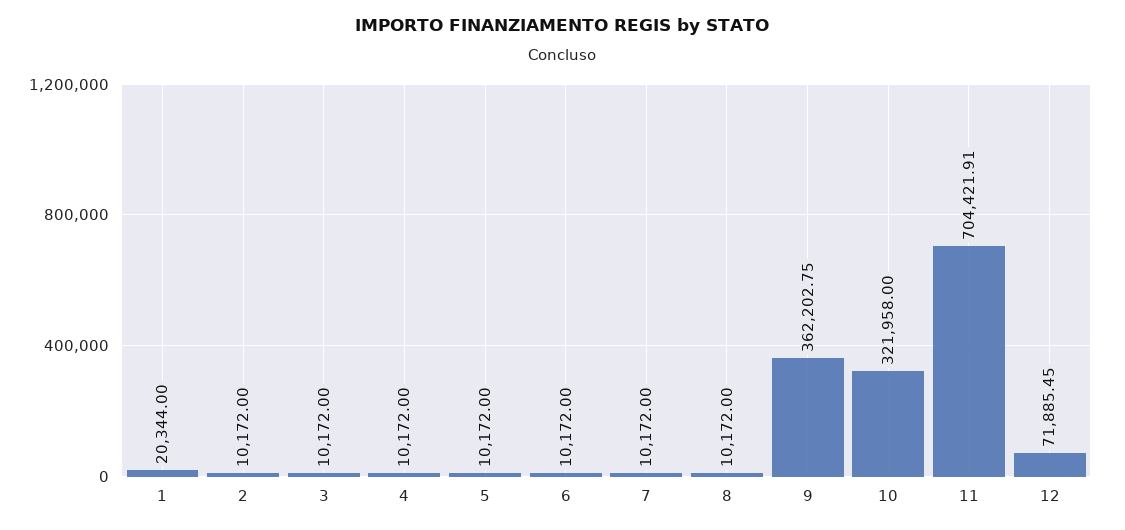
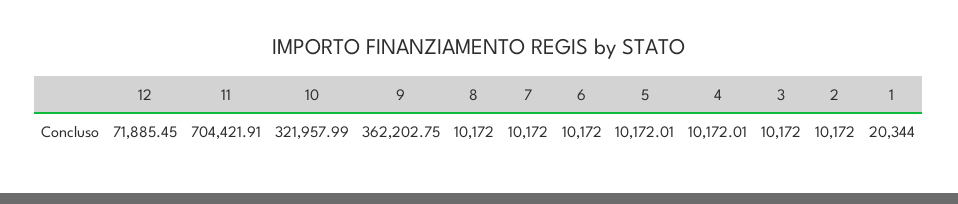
  {
    "1": 20344,
    "2": 10172,
    "3": 10172,
-   "4": 10172,
+   "4": 10172.01,
-   "5": 10172,
+   "5": 10172.01,
    "6": 10172,
    "7": 10172,
    "8": 10172,
    "9": 362202.75,
-   "10": 321958,
+   "10": 321957.99,
    "11": 704421.91,
    "12": 71885.45
  }

